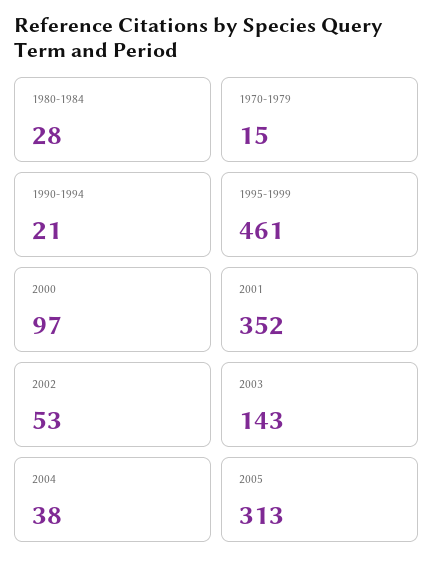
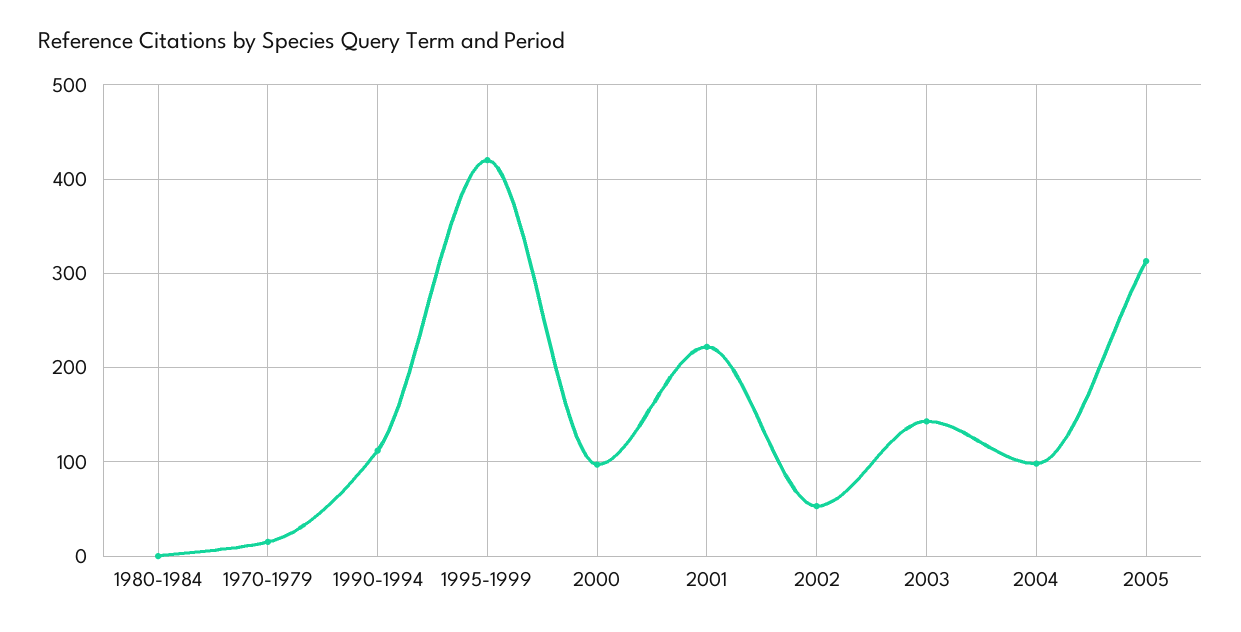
  {
-   "1980-1984": 28,
+   "1980-1984": 0,
    "1970-1979": 15,
-   "1990-1994": 21,
+   "1990-1994": 110,
-   "1995-1999": 461,
+   "1995-1999": 420,
    "2000": 97,
-   "2001": 352,
+   "2001": 220,
    "2002": 53,
    "2003": 143,
-   "2004": 38,
+   "2004": 100,
    "2005": 313
  }

